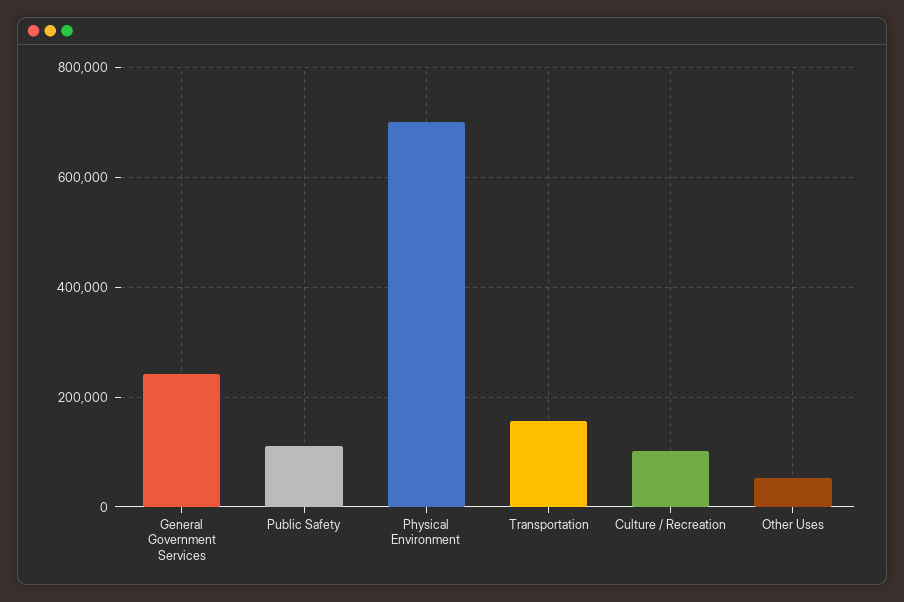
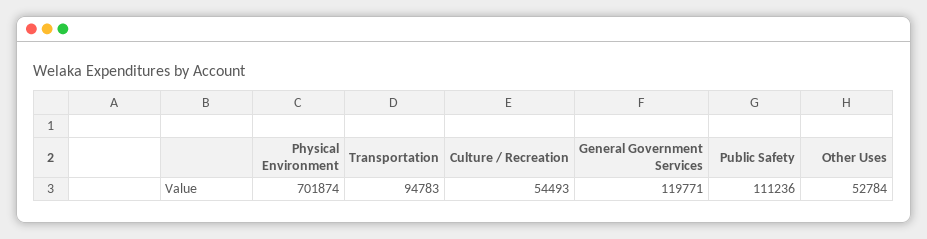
  {
-   "General Government Services": 240000,
+   "General Government Services": 119771,
    "Public Safety": 111236,
    "Physical Environment": 701874,
-   "Transportation": 160000,
+   "Transportation": 94783,
-   "Culture / Recreation": 100000,
+   "Culture / Recreation": 54493,
    "Other Uses": 52784
  }

